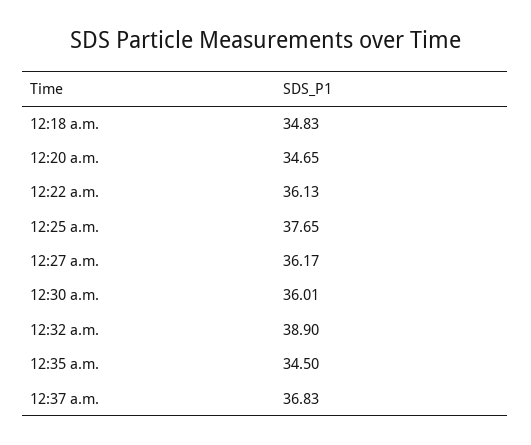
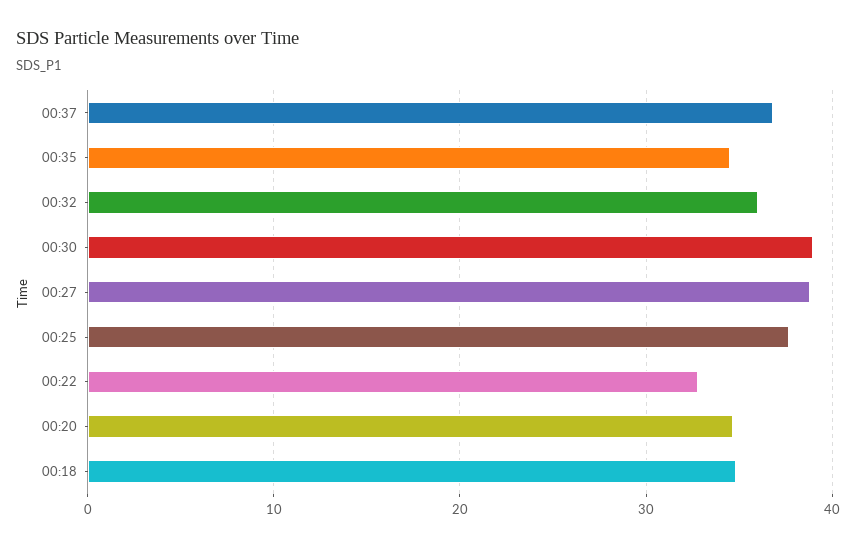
  {
    "12:18 a.m.": 34.83,
    "12:20 a.m.": 34.65,
-   "12:22 a.m.": 36.13,
+   "12:22 a.m.": 33,
    "12:25 a.m.": 37.65,
-   "12:27 a.m.": 36.17,
+   "12:27 a.m.": 39,
-   "12:30 a.m.": 36.01,
+   "12:30 a.m.": 39,
-   "12:32 a.m.": 38.9,
+   "12:32 a.m.": 36,
    "12:35 a.m.": 34.5,
    "12:37 a.m.": 36.83
  }

